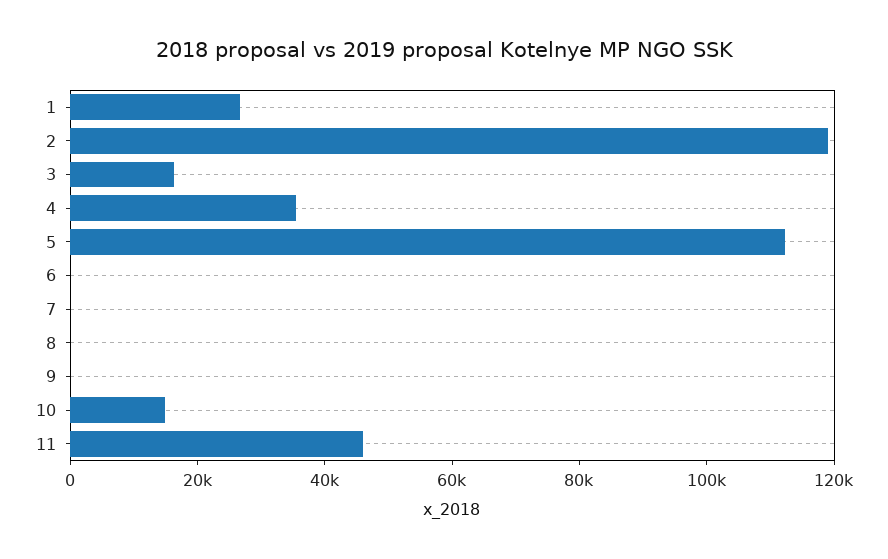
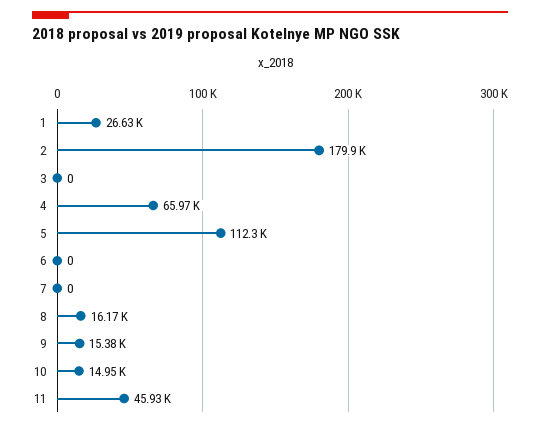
  {
    "1": 26630,
-   "2": 120000,
+   "2": 179900,
-   "3": 15000,
+   "3": 0,
-   "4": 35000,
+   "4": 65970,
    "5": 112300,
    "6": 0,
    "7": 0,
-   "8": 0,
+   "8": 16170,
-   "9": 0,
+   "9": 15380,
    "10": 14950,
    "11": 45930
  }

